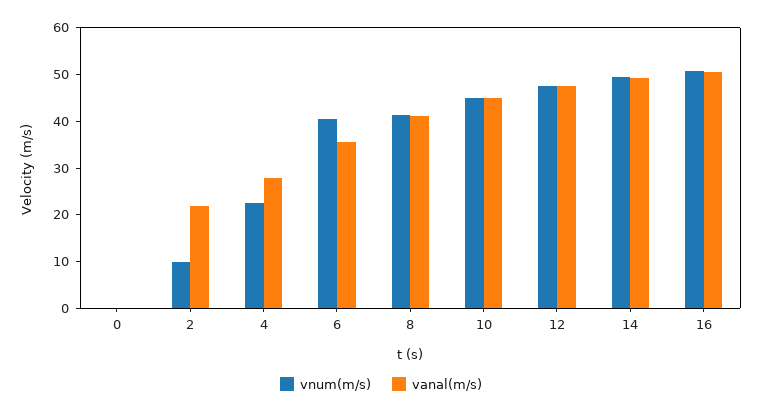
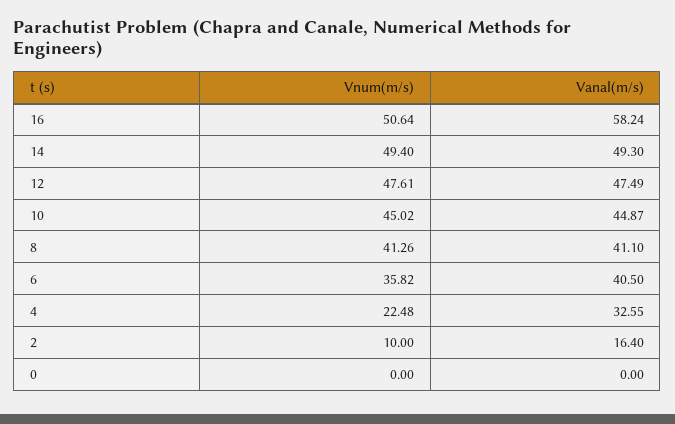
  {
    "vnum(m/s)": {
      "0": 0,
      "2": 10,
      "4": 22.48,
-     "6": 40,
+     "6": 35.82,
      "8": 41.26,
      "10": 45.02,
      "12": 47.61,
      "14": 49.4,
      "16": 50.64
    },
    "vanal(m/s)": {
      "0": 0,
-     "2": 22,
+     "2": 16.4,
-     "4": 28,
+     "4": 32.55,
-     "6": 36,
+     "6": 40.5,
      "8": 41.1,
      "10": 44.87,
      "12": 47.49,
      "14": 49.3,
-     "16": 50
+     "16": 58.24
    }
  }

